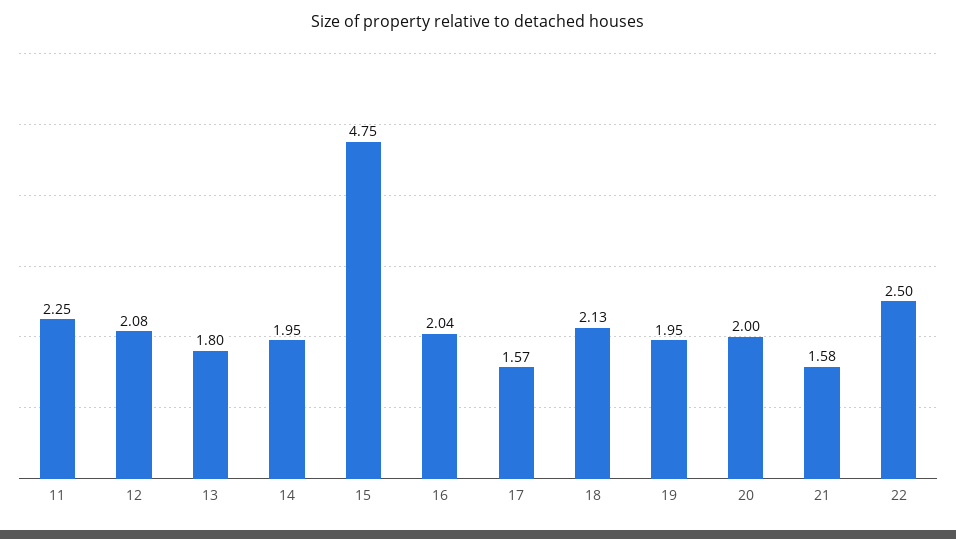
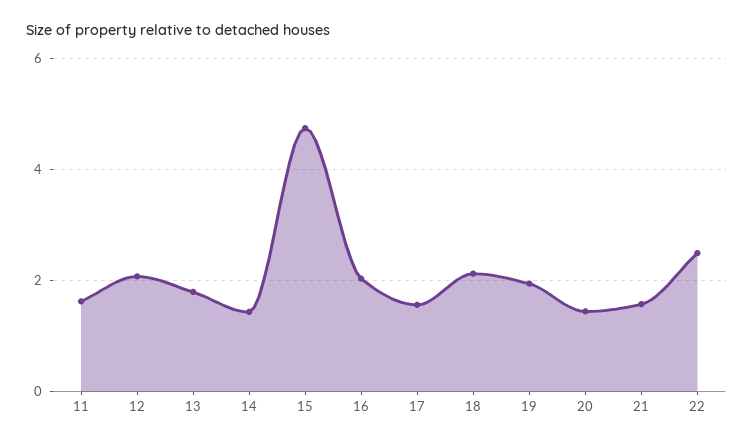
  {
-   "11": 2.25,
+   "11": 1.6,
    "12": 2.08,
    "13": 1.8,
-   "14": 1.95,
+   "14": 1.4,
    "15": 4.75,
    "16": 2.04,
    "17": 1.57,
    "18": 2.13,
    "19": 1.95,
-   "20": 2,
+   "20": 1.4,
    "21": 1.58,
    "22": 2.5
  }

